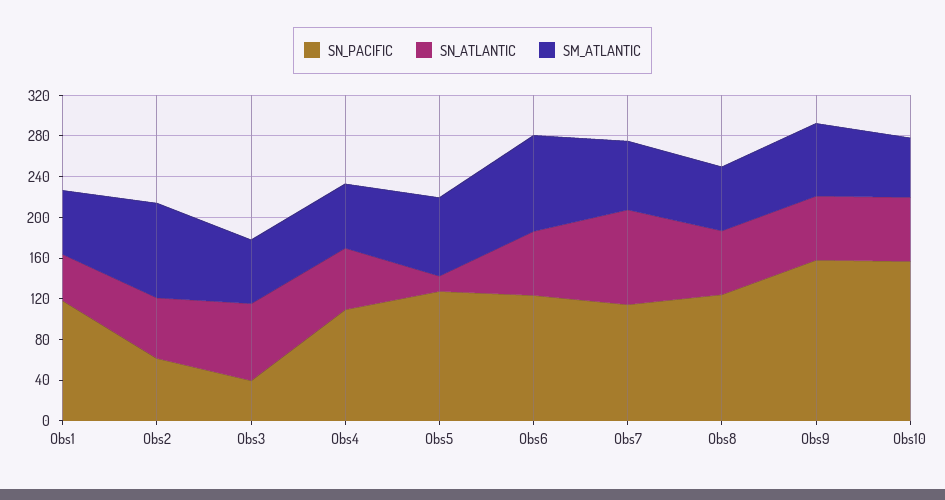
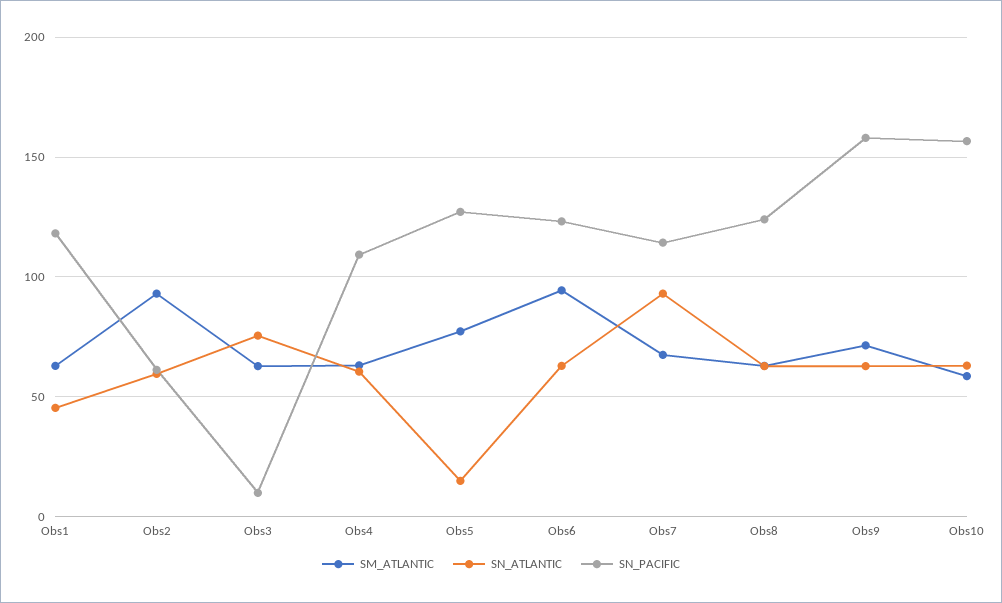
  {
    "SN_PACIFIC": {
      "Obs1": 120,
      "Obs2": 60,
-     "Obs3": 40,
+     "Obs3": 10,
      "Obs4": 110,
      "Obs5": 125,
      "Obs6": 125,
      "Obs7": 115,
      "Obs8": 125,
      "Obs9": 160,
      "Obs10": 155
    },
    "SN_ATLANTIC": {
      "Obs1": 45,
      "Obs2": 60,
      "Obs3": 75,
      "Obs4": 60,
      "Obs5": 15,
      "Obs6": 65,
      "Obs7": 95,
      "Obs8": 65,
      "Obs9": 65,
      "Obs10": 65
    },
    "SM_ATLANTIC": {
      "Obs1": 65,
      "Obs2": 95,
      "Obs3": 65,
      "Obs4": 65,
      "Obs5": 75,
      "Obs6": 95,
      "Obs7": 70,
      "Obs8": 65,
      "Obs9": 70,
      "Obs10": 60
    }
  }

